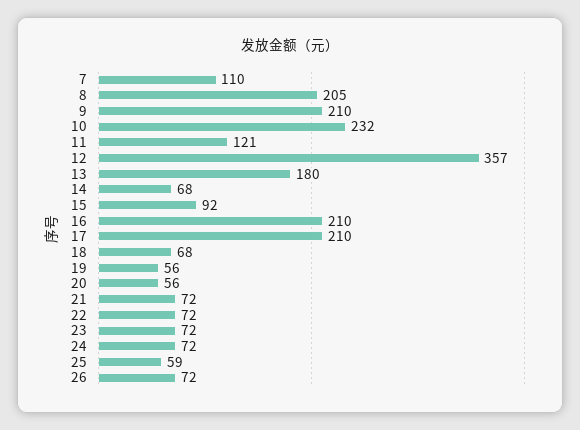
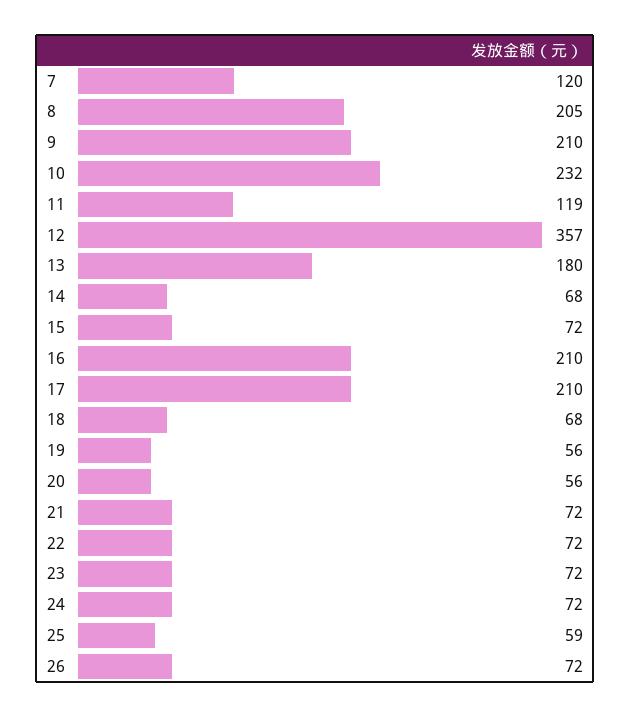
  {
-   "7": 110,
+   "7": 120,
    "8": 205,
    "9": 210,
    "10": 232,
-   "11": 121,
+   "11": 119,
    "12": 357,
    "13": 180,
    "14": 68,
-   "15": 92,
+   "15": 72,
    "16": 210,
    "17": 210,
    "18": 68,
    "19": 56,
    "20": 56,
    "21": 72,
    "22": 72,
    "23": 72,
    "24": 72,
    "25": 59,
    "26": 72
  }

